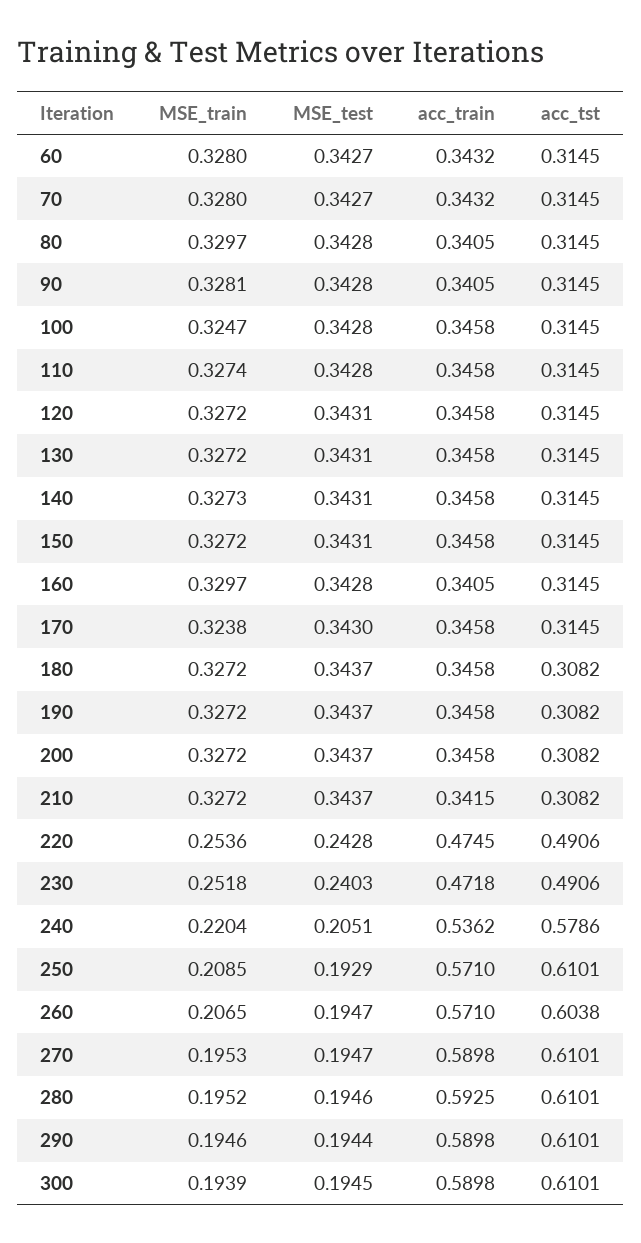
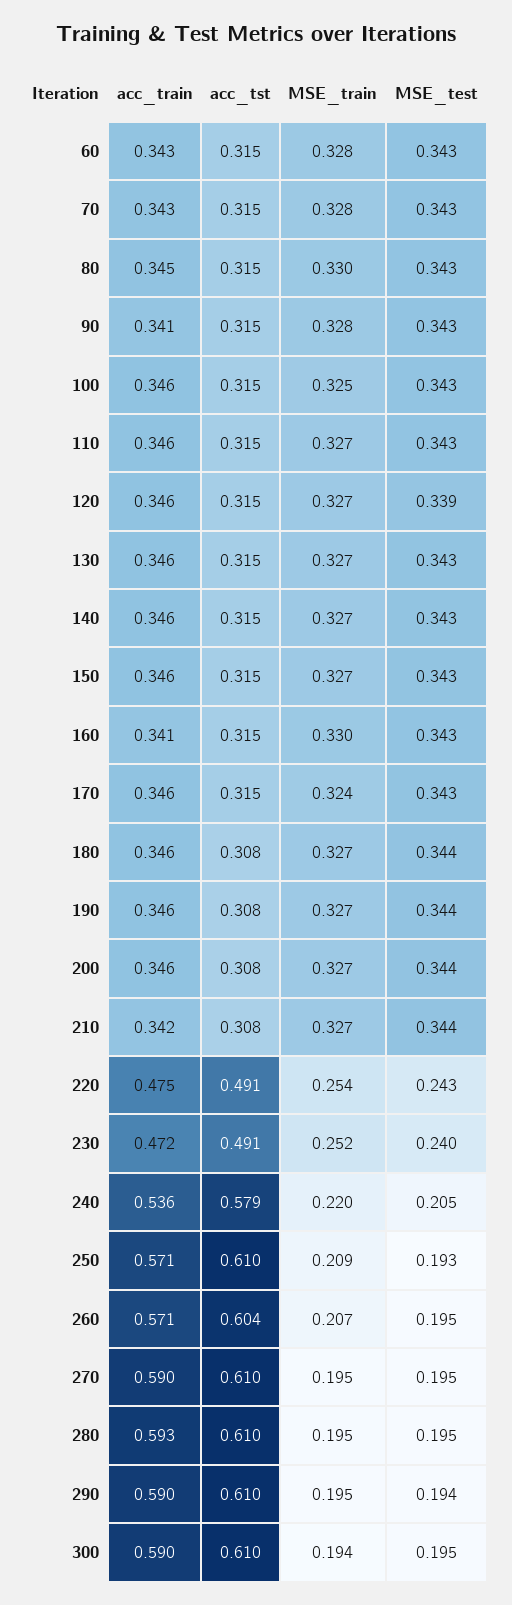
  {
    "MSE_train": {
      "60": 0.328,
      "70": 0.328,
      "80": 0.3297,
      "90": 0.3281,
      "100": 0.3247,
      "110": 0.3274,
      "120": 0.3272,
      "130": 0.3272,
      "140": 0.3273,
      "150": 0.3272,
      "160": 0.3297,
      "170": 0.3238,
      "180": 0.3272,
      "190": 0.3272,
      "200": 0.3272,
      "210": 0.3272,
      "220": 0.2536,
      "230": 0.2518,
      "240": 0.2204,
      "250": 0.2085,
      "260": 0.2065,
      "270": 0.1953,
      "280": 0.1952,
      "290": 0.1946,
      "300": 0.1939
    },
    "MSE_test": {
      "60": 0.3427,
      "70": 0.3427,
      "80": 0.3428,
      "90": 0.3428,
      "100": 0.3428,
      "110": 0.3428,
-     "120": 0.3431,
+     "120": 0.339,
      "130": 0.3431,
      "140": 0.3431,
      "150": 0.3431,
      "160": 0.3428,
      "170": 0.343,
      "180": 0.3437,
      "190": 0.3437,
      "200": 0.3437,
      "210": 0.3437,
      "220": 0.2428,
      "230": 0.2403,
      "240": 0.2051,
      "250": 0.1929,
      "260": 0.1947,
      "270": 0.1947,
      "280": 0.1946,
      "290": 0.1944,
      "300": 0.1945
    },
    "acc_train": {
      "60": 0.3432,
      "70": 0.3432,
-     "80": 0.3405,
+     "80": 0.345,
      "90": 0.3405,
      "100": 0.3458,
      "110": 0.3458,
      "120": 0.3458,
      "130": 0.3458,
      "140": 0.3458,
      "150": 0.3458,
      "160": 0.3405,
      "170": 0.3458,
      "180": 0.3458,
      "190": 0.3458,
      "200": 0.3458,
      "210": 0.3415,
      "220": 0.4745,
      "230": 0.4718,
      "240": 0.5362,
      "250": 0.571,
      "260": 0.571,
      "270": 0.5898,
      "280": 0.5925,
      "290": 0.5898,
      "300": 0.5898
    },
    "acc_tst": {
      "60": 0.3145,
      "70": 0.3145,
      "80": 0.3145,
      "90": 0.3145,
      "100": 0.3145,
      "110": 0.3145,
      "120": 0.3145,
      "130": 0.3145,
      "140": 0.3145,
      "150": 0.3145,
      "160": 0.3145,
      "170": 0.3145,
      "180": 0.3082,
      "190": 0.3082,
      "200": 0.3082,
      "210": 0.3082,
      "220": 0.4906,
      "230": 0.4906,
      "240": 0.5786,
      "250": 0.6101,
      "260": 0.6038,
      "270": 0.6101,
      "280": 0.6101,
      "290": 0.6101,
      "300": 0.6101
    }
  }

